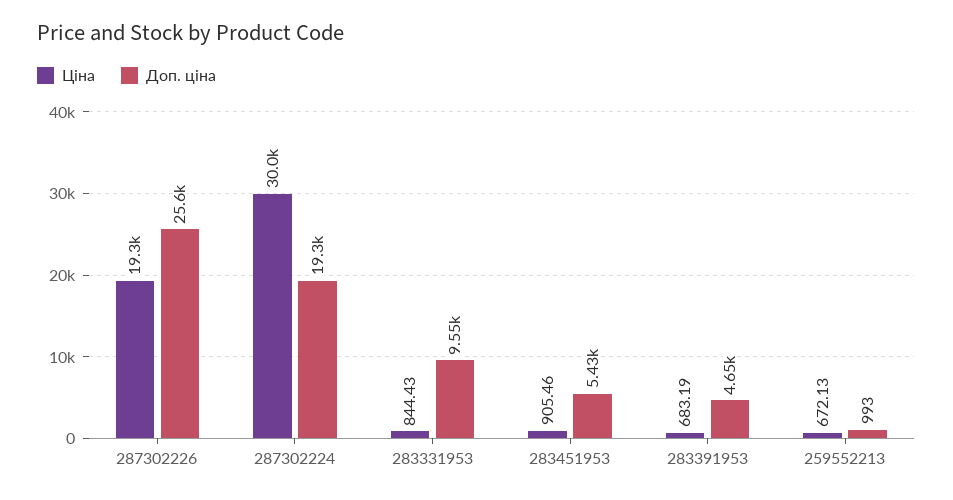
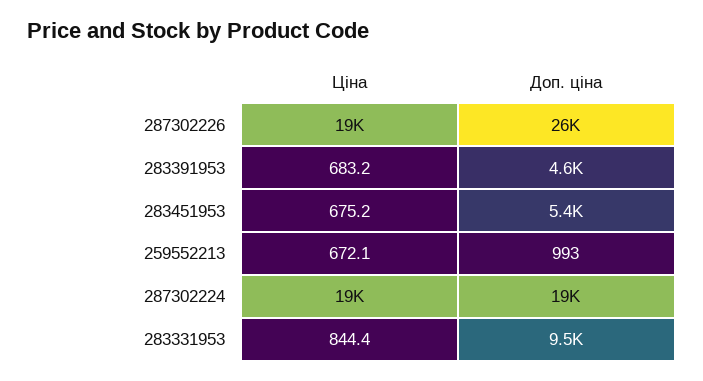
  {
    "Ціна": {
      "287302226": 19300,
-     "287302224": 30000,
+     "287302224": 19000,
      "283331953": 844.43,
-     "283451953": 905.46,
+     "283451953": 675.2,
      "283391953": 683.19,
      "259552213": 672.13
    },
    "Доп. ціна": {
      "287302226": 25600,
      "287302224": 19300,
      "283331953": 9550,
      "283451953": 5430,
      "283391953": 4650,
      "259552213": 993
    }
  }

